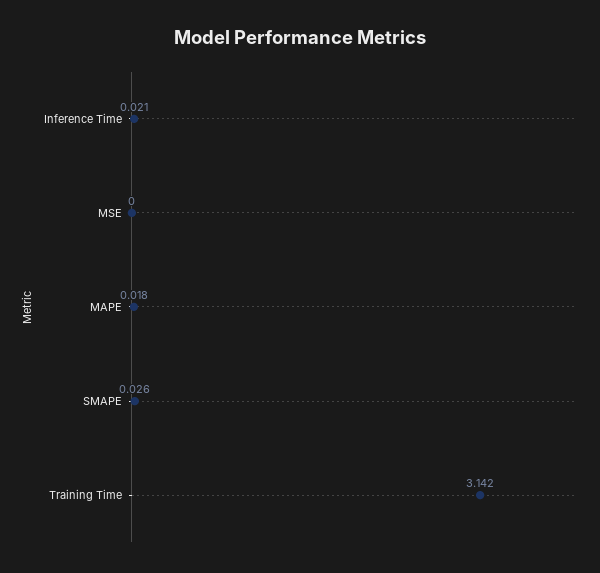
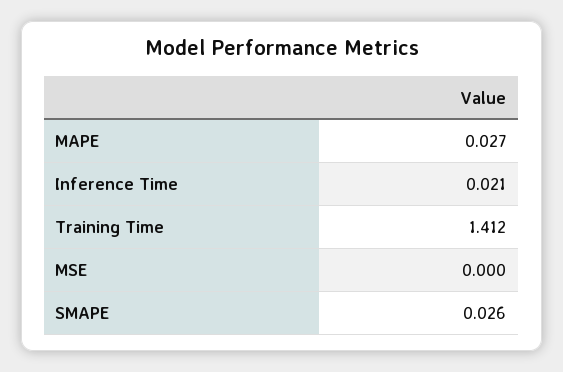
  {
    "Inference Time": 0.021,
    "MSE": 0,
-   "MAPE": 0.018,
+   "MAPE": 0.027,
    "SMAPE": 0.026,
-   "Training Time": 3.142
+   "Training Time": 1.412
  }

